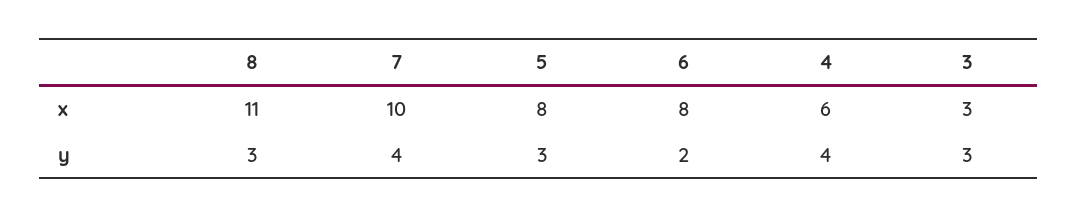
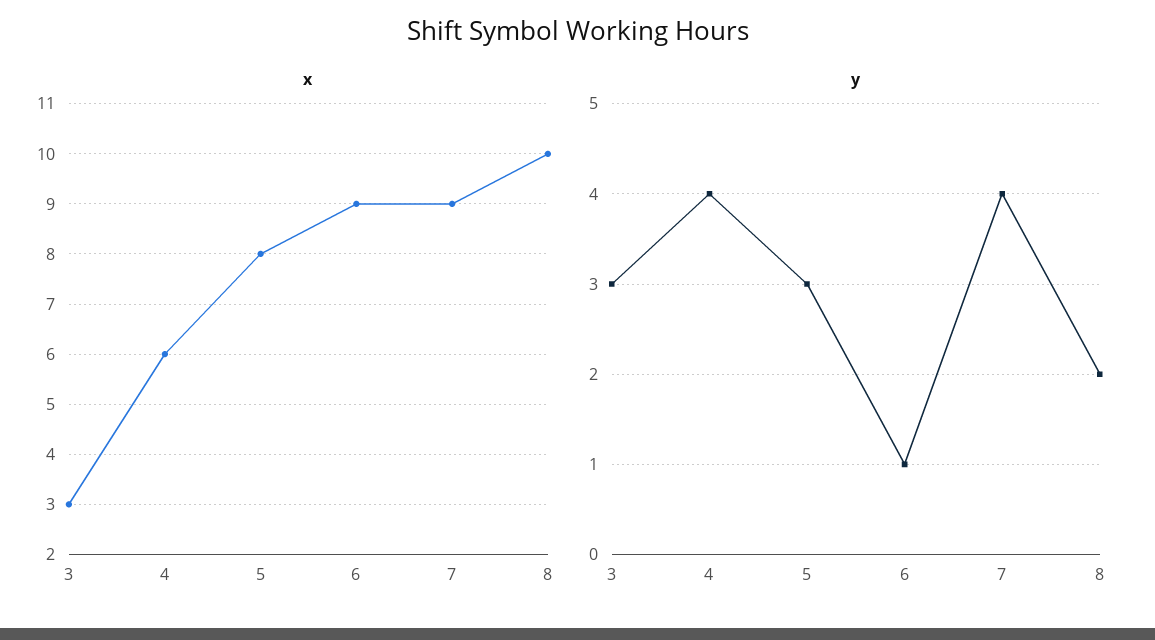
  {
    "x": {
-     "8": 11,
+     "8": 10,
-     "7": 10,
+     "7": 9,
      "5": 8,
-     "6": 8,
+     "6": 9,
      "4": 6,
      "3": 3
    },
    "y": {
-     "8": 3,
+     "8": 2,
      "7": 4,
      "5": 3,
-     "6": 2,
+     "6": 1,
      "4": 4,
      "3": 3
    }
  }

